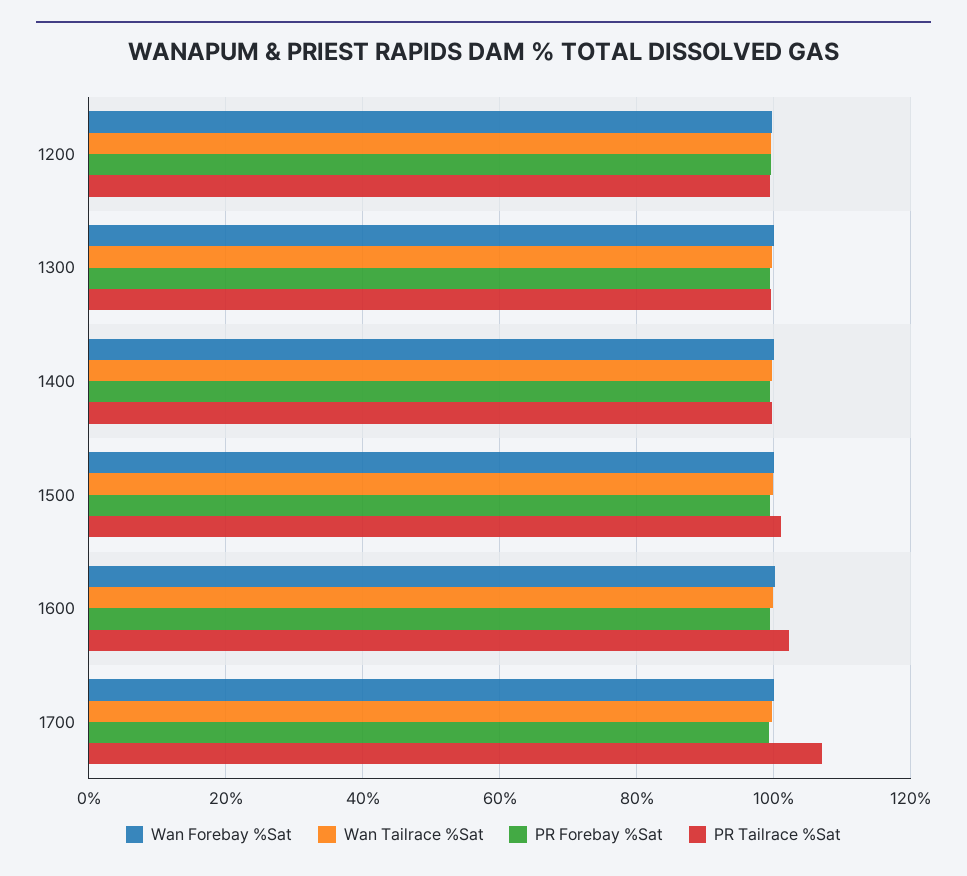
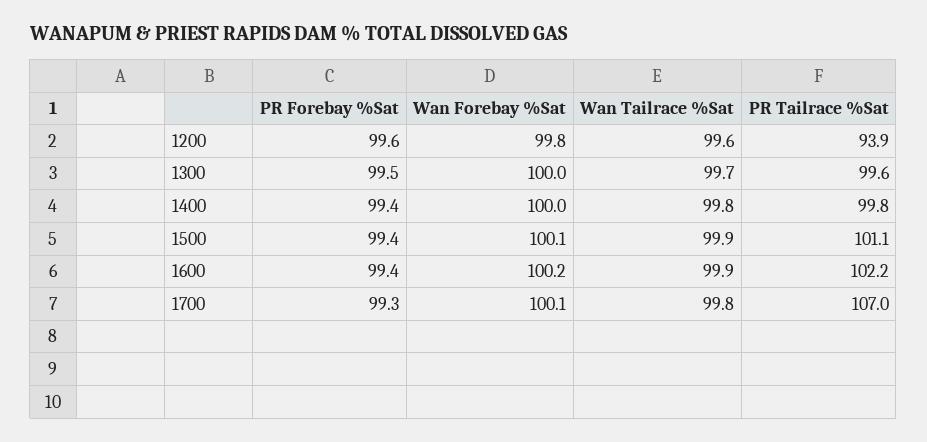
  {
    "Wan Forebay %Sat": {
      "1200": 99.8,
      "1300": 100,
      "1400": 100,
      "1500": 100.1,
      "1600": 100.2,
      "1700": 100.1
    },
    "Wan Tailrace %Sat": {
      "1200": 99.6,
      "1300": 99.7,
      "1400": 99.8,
      "1500": 99.9,
      "1600": 99.9,
      "1700": 99.8
    },
    "PR Forebay %Sat": {
      "1200": 99.6,
      "1300": 99.5,
      "1400": 99.4,
      "1500": 99.4,
      "1600": 99.4,
      "1700": 99.3
    },
    "PR Tailrace %Sat": {
-     "1200": 100,
+     "1200": 93.9,
      "1300": 99.6,
      "1400": 99.8,
      "1500": 101.1,
      "1600": 102.2,
      "1700": 107
    }
  }

